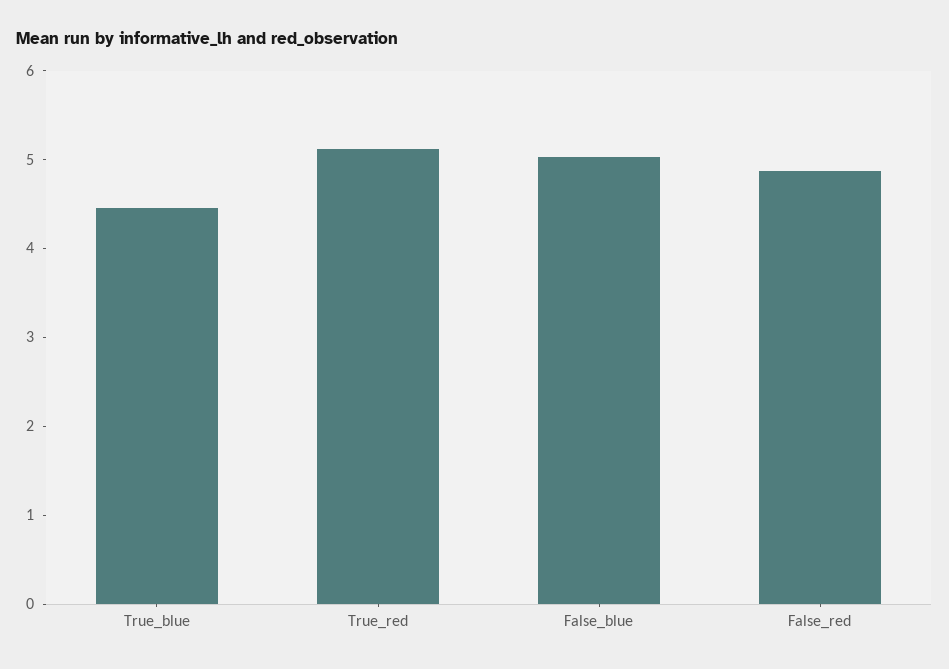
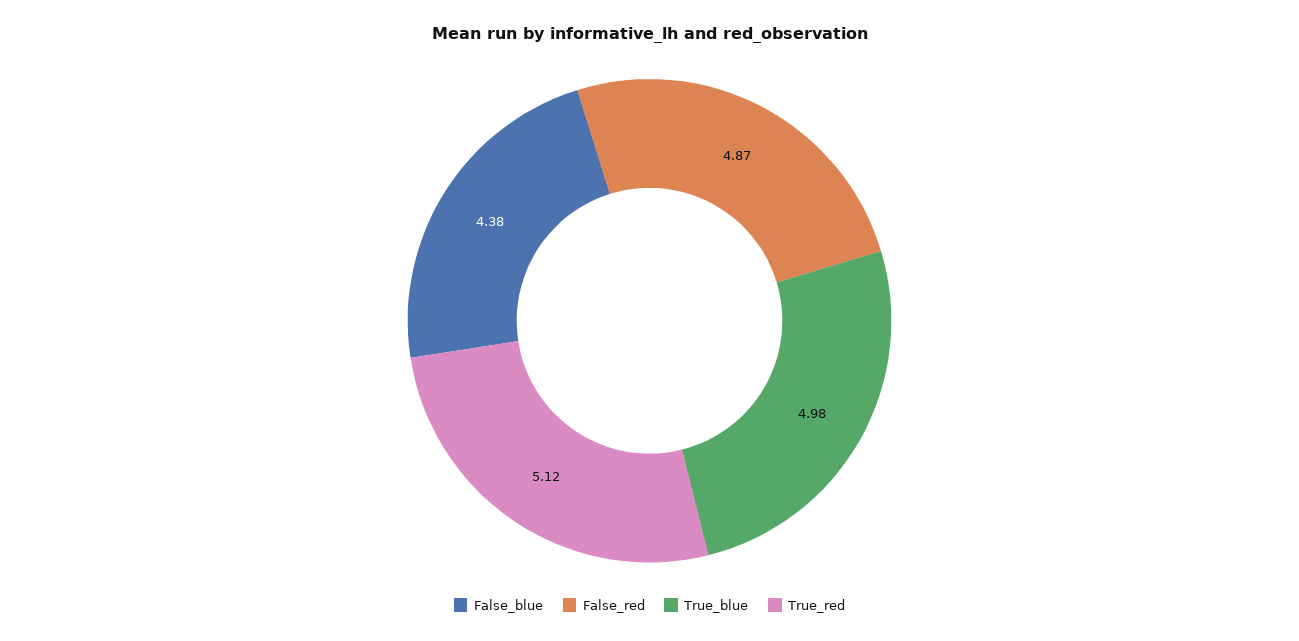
  {
-   "True_blue": 4.4,
+   "True_blue": 4.98,
    "True_red": 5.12,
-   "False_blue": 5,
+   "False_blue": 4.38,
    "False_red": 4.87
  }

